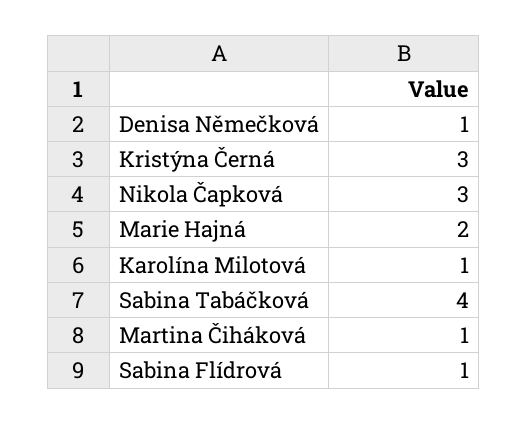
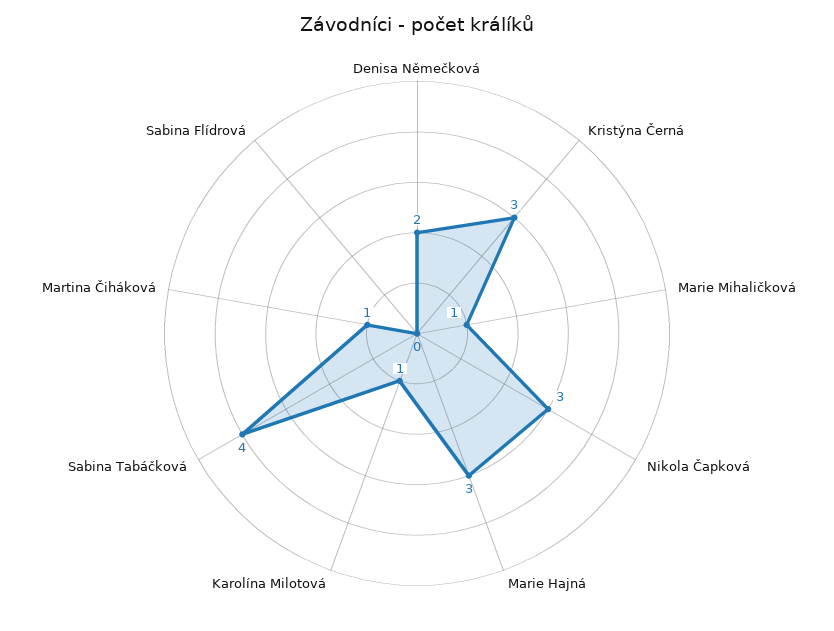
  {
-   "Denisa Němečková": 1,
+   "Denisa Němečková": 2,
    "Kristýna Černá": 3,
    "Nikola Čapková": 3,
-   "Marie Hajná": 2,
+   "Marie Hajná": 3,
    "Karolína Milotová": 1,
    "Sabina Tabáčková": 4,
    "Martina Čiháková": 1,
-   "Sabina Flídrová": 1
+   "Sabina Flídrová": 0,
+   "Marie Mihaličková": 1
  }

